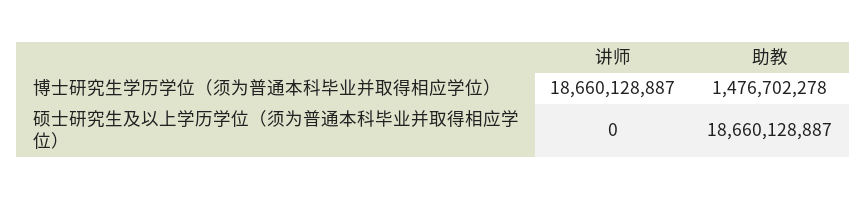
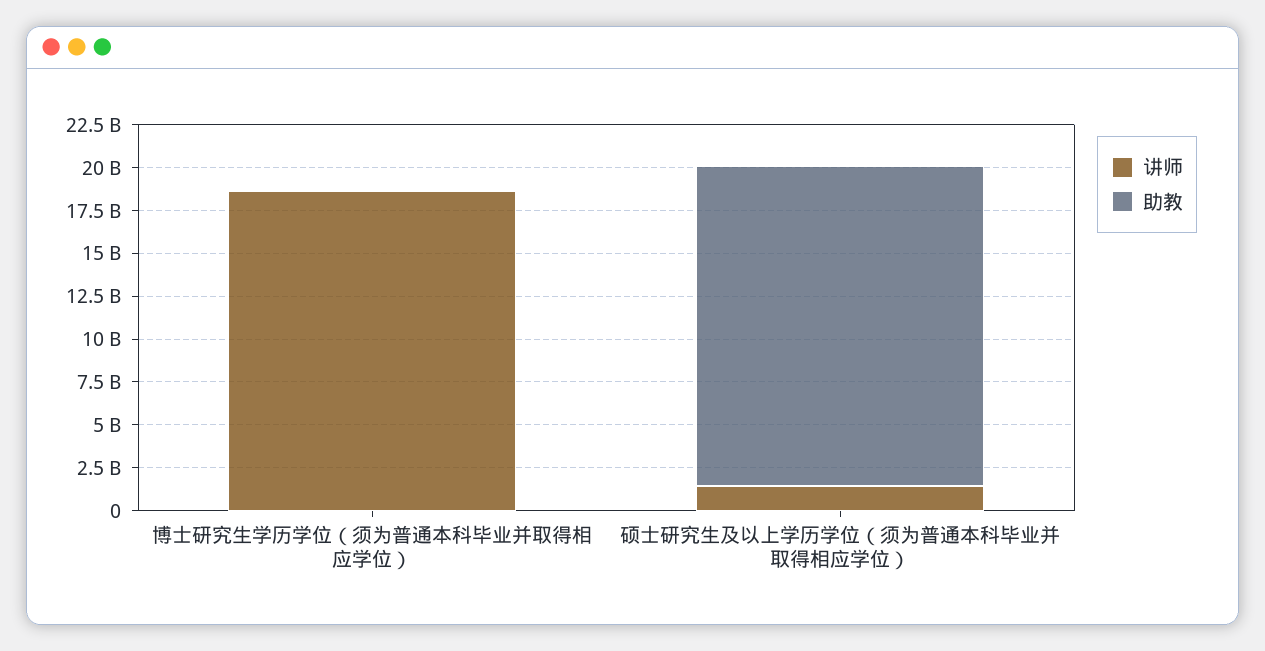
  {
    "讲师": {
      "博士研究生学历学位（须为普通本科毕业并取得相应学位）": 18660128887,
-     "硕士研究生及以上学历学位（须为普通本科毕业并取得相应学位）": 0
+     "硕士研究生及以上学历学位（须为普通本科毕业并取得相应学位）": 1500000000
    },
    "助教": {
-     "博士研究生学历学位（须为普通本科毕业并取得相应学位）": 1476702278,
+     "博士研究生学历学位（须为普通本科毕业并取得相应学位）": 0,
      "硕士研究生及以上学历学位（须为普通本科毕业并取得相应学位）": 18660128887
    }
  }

